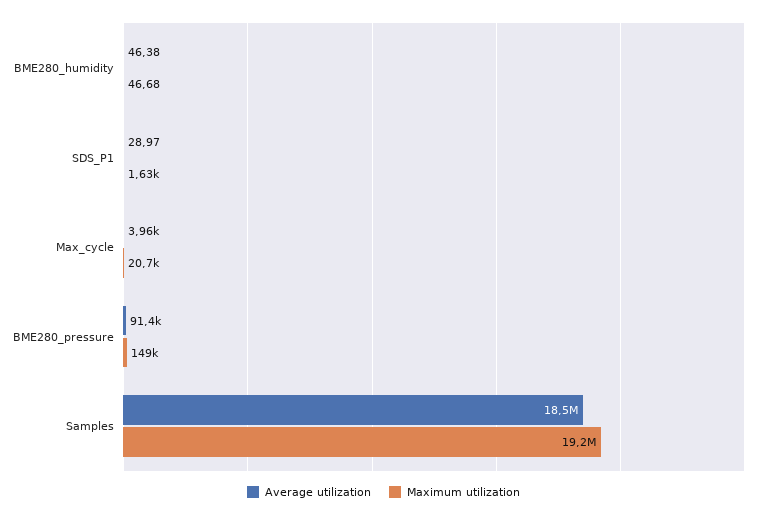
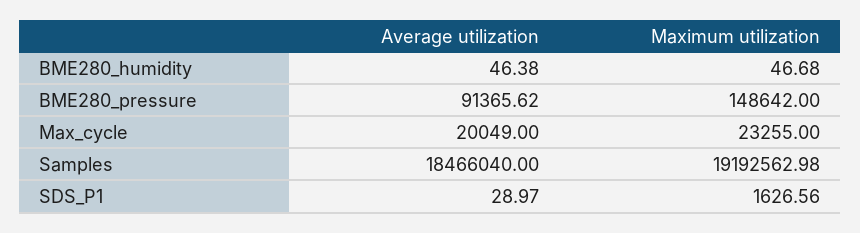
  {
    "Average utilization": {
      "BME280_humidity": 46.38,
      "SDS_P1": 28.97,
-     "Max_cycle": 3960,
+     "Max_cycle": 20049,
      "BME280_pressure": 91365.62,
      "Samples": 18466040
    },
    "Maximum utilization": {
      "BME280_humidity": 46.68,
      "SDS_P1": 1626.56,
-     "Max_cycle": 20700,
+     "Max_cycle": 23255,
      "BME280_pressure": 148642,
      "Samples": 19192562.98
    }
  }

